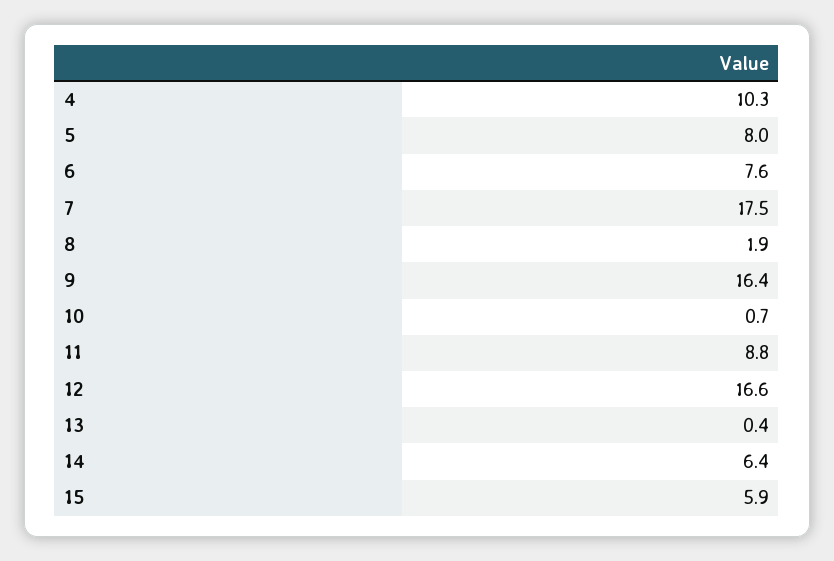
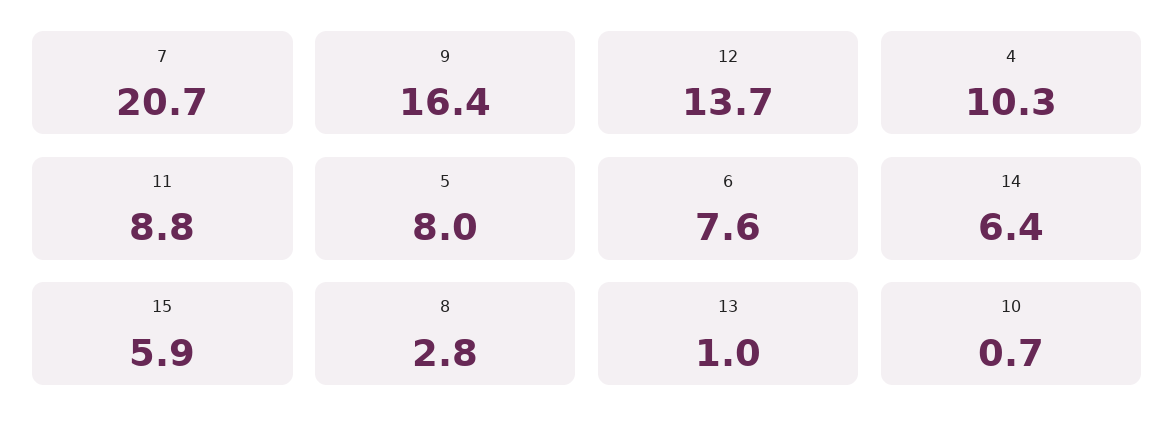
  {
    "4": 10.3,
    "5": 8,
    "6": 7.6,
-   "7": 17.5,
+   "7": 20.7,
-   "8": 1.9,
+   "8": 2.8,
    "9": 16.4,
    "10": 0.7,
    "11": 8.8,
-   "12": 16.6,
+   "12": 13.7,
-   "13": 0.4,
+   "13": 1,
    "14": 6.4,
    "15": 5.9
  }

